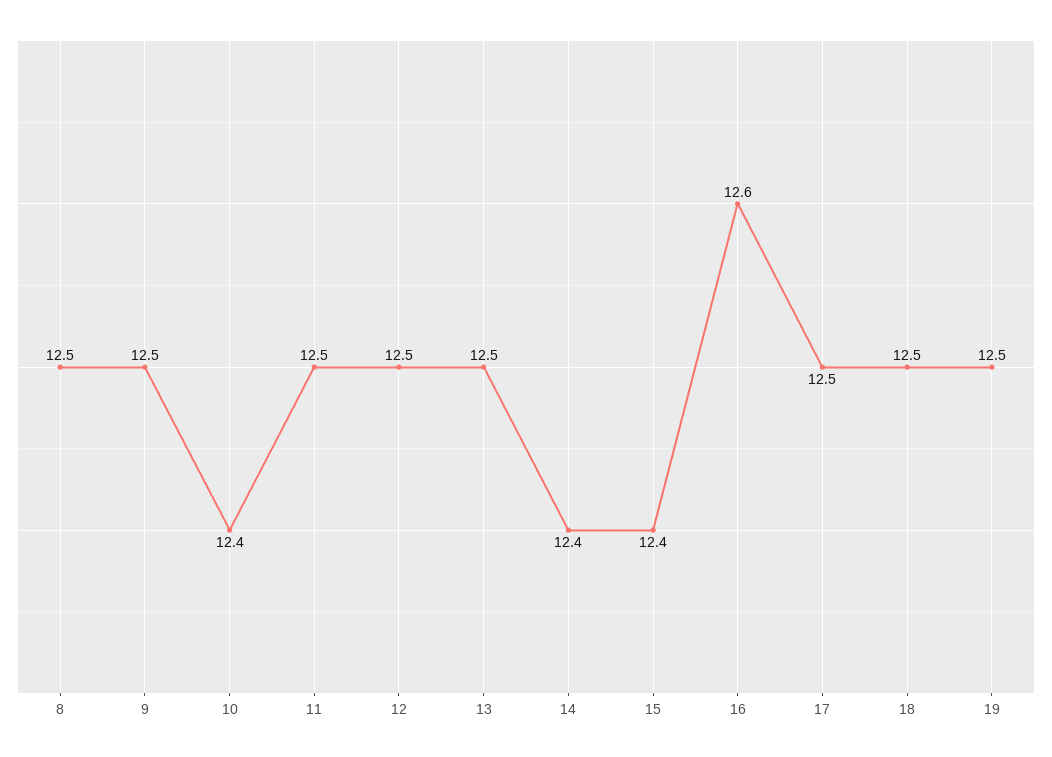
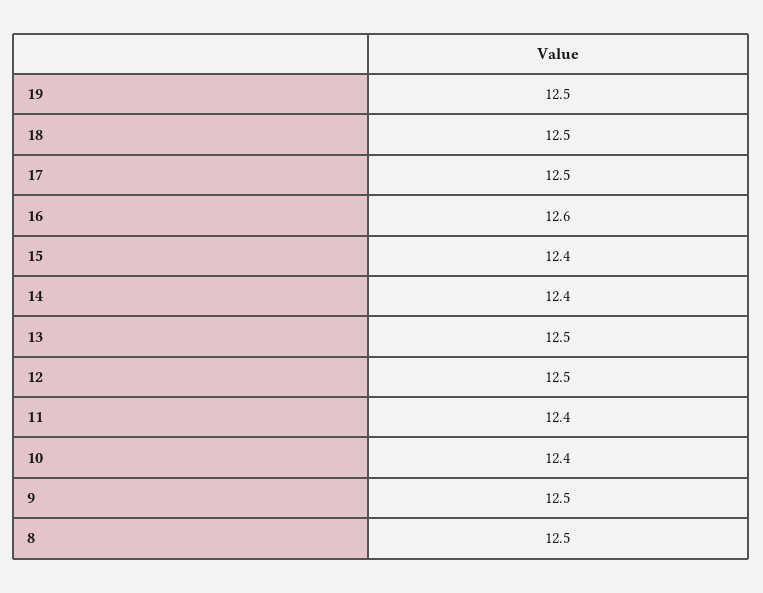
  {
    "8": 12.5,
    "9": 12.5,
    "10": 12.4,
-   "11": 12.5,
+   "11": 12.4,
    "12": 12.5,
    "13": 12.5,
    "14": 12.4,
    "15": 12.4,
    "16": 12.6,
    "17": 12.5,
    "18": 12.5,
    "19": 12.5
  }

